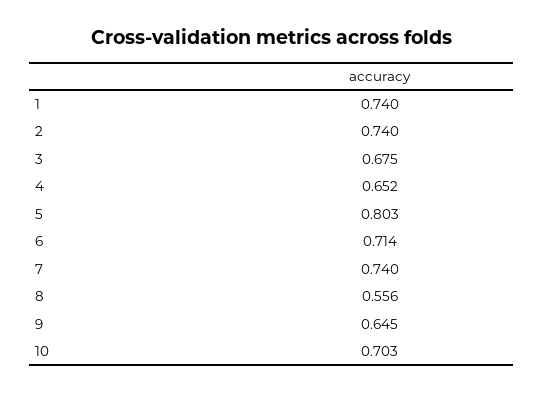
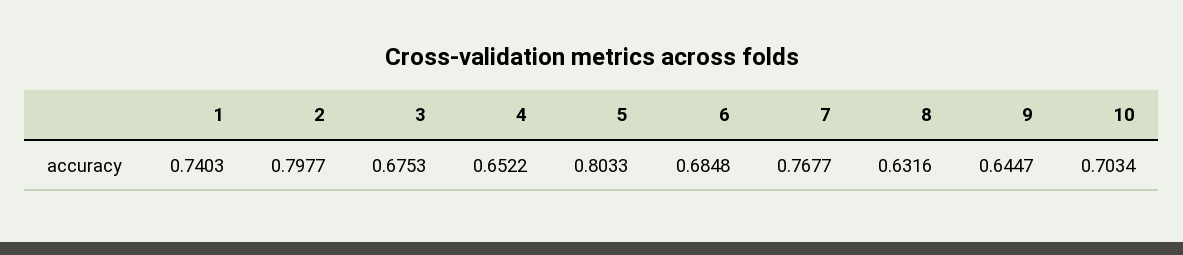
  {
    "1": 0.7403,
-   "2": 0.74,
+   "2": 0.7977,
    "3": 0.6753,
    "4": 0.6522,
    "5": 0.8033,
-   "6": 0.714,
+   "6": 0.6848,
-   "7": 0.74,
+   "7": 0.7677,
-   "8": 0.556,
+   "8": 0.6316,
    "9": 0.6447,
    "10": 0.7034
  }

